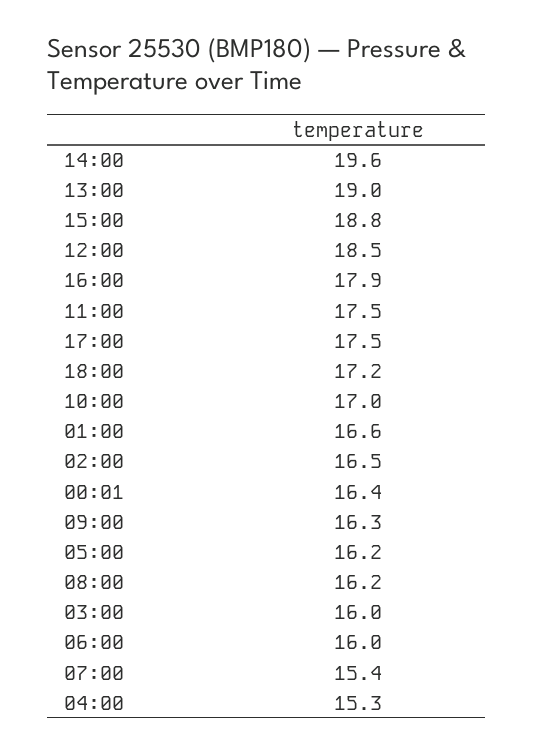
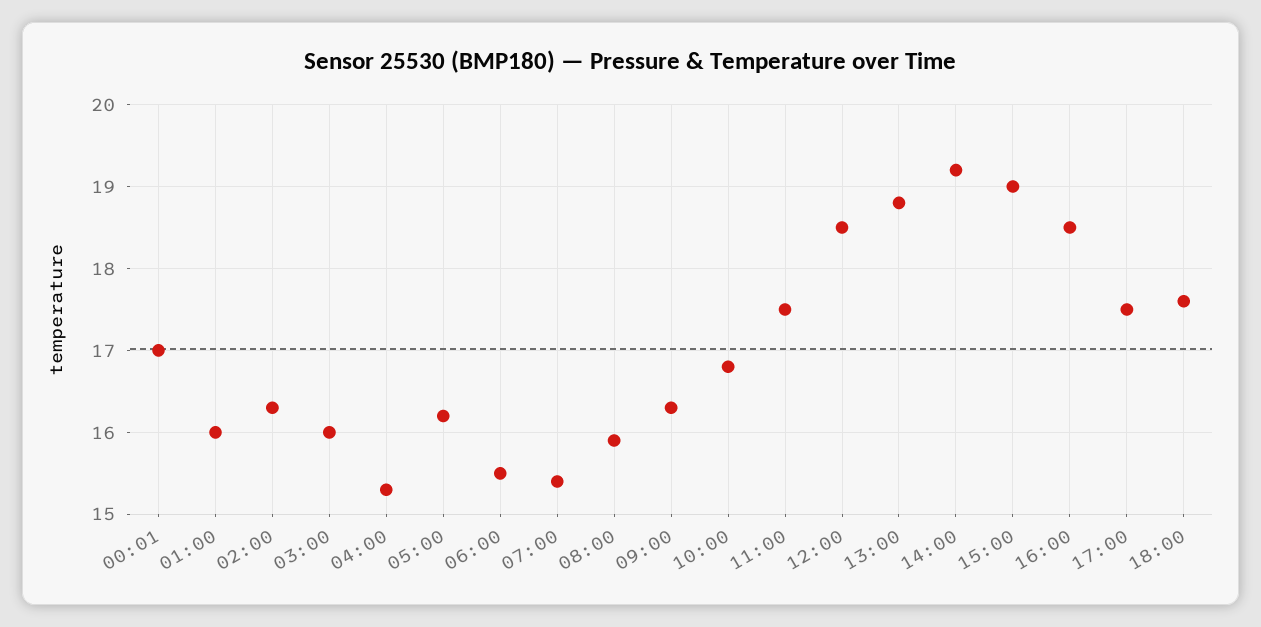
  {
-   "14:00": 19.6,
+   "14:00": 19.2,
-   "13:00": 19,
+   "13:00": 18.8,
-   "15:00": 18.8,
+   "15:00": 19,
    "12:00": 18.5,
-   "16:00": 17.9,
+   "16:00": 18.5,
    "11:00": 17.5,
    "17:00": 17.5,
-   "18:00": 17.2,
+   "18:00": 17.6,
-   "10:00": 17,
+   "10:00": 16.8,
-   "01:00": 16.6,
+   "01:00": 16,
-   "02:00": 16.5,
+   "02:00": 16.3,
-   "00:01": 16.4,
+   "00:01": 17,
    "09:00": 16.3,
    "05:00": 16.2,
-   "08:00": 16.2,
+   "08:00": 15.9,
    "03:00": 16,
-   "06:00": 16,
+   "06:00": 15.5,
    "07:00": 15.4,
    "04:00": 15.3
  }

